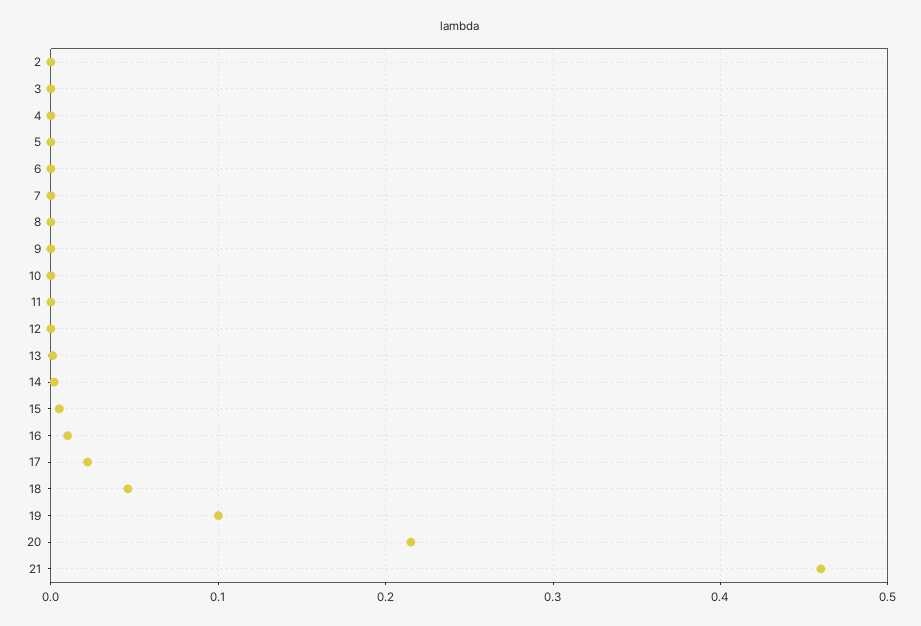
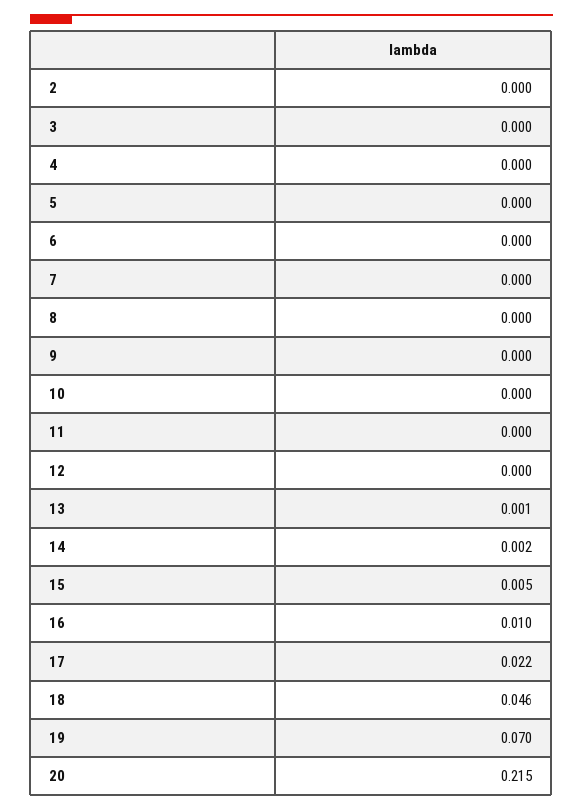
  {
    "2": 0,
    "3": 0,
    "4": 0,
    "5": 0,
    "6": 0,
    "7": 0,
    "8": 0,
    "9": 0,
    "10": 0,
    "11": 0,
    "12": 0,
    "13": 0.001,
    "14": 0.002,
    "15": 0.005,
    "16": 0.01,
    "17": 0.022,
    "18": 0.046,
-   "19": 0.1,
+   "19": 0.07,
-   "20": 0.215,
+   "20": 0.215
-   "21": 0.46
  }

